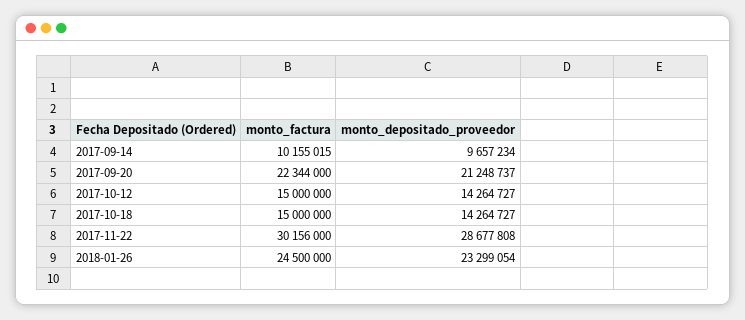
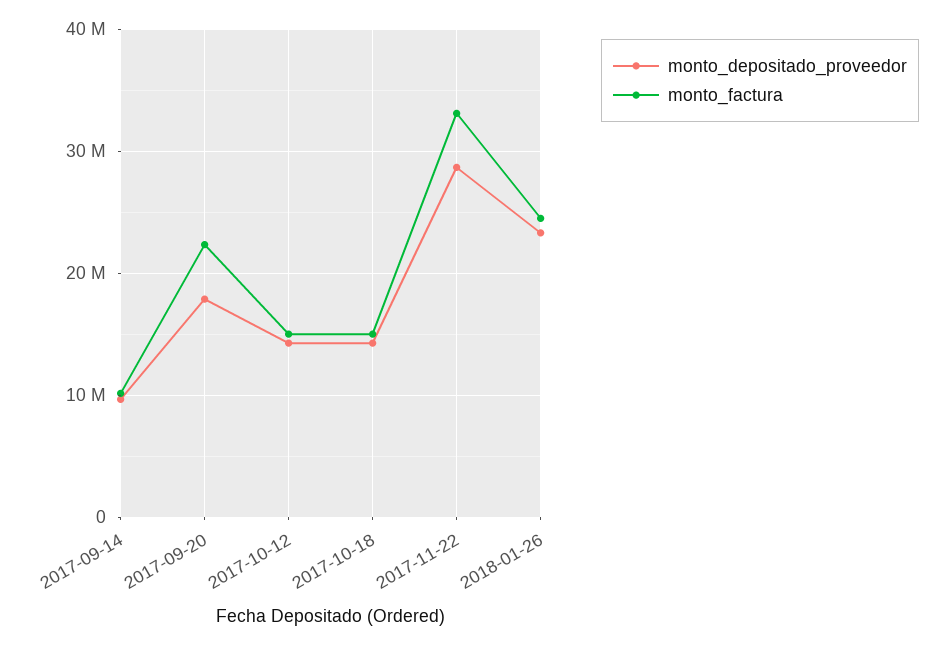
  {
    "monto_factura": {
      "2017-09-14": 10155015,
      "2017-09-20": 22344000,
      "2017-10-12": 15000000,
      "2017-10-18": 15000000,
-     "2017-11-22": 30156000,
+     "2017-11-22": 33000000,
      "2018-01-26": 24500000
    },
    "monto_depositado_proveedor": {
      "2017-09-14": 9657234,
-     "2017-09-20": 21248737,
+     "2017-09-20": 18000000,
      "2017-10-12": 14264727,
      "2017-10-18": 14264727,
      "2017-11-22": 28677808,
      "2018-01-26": 23299054
    }
  }

